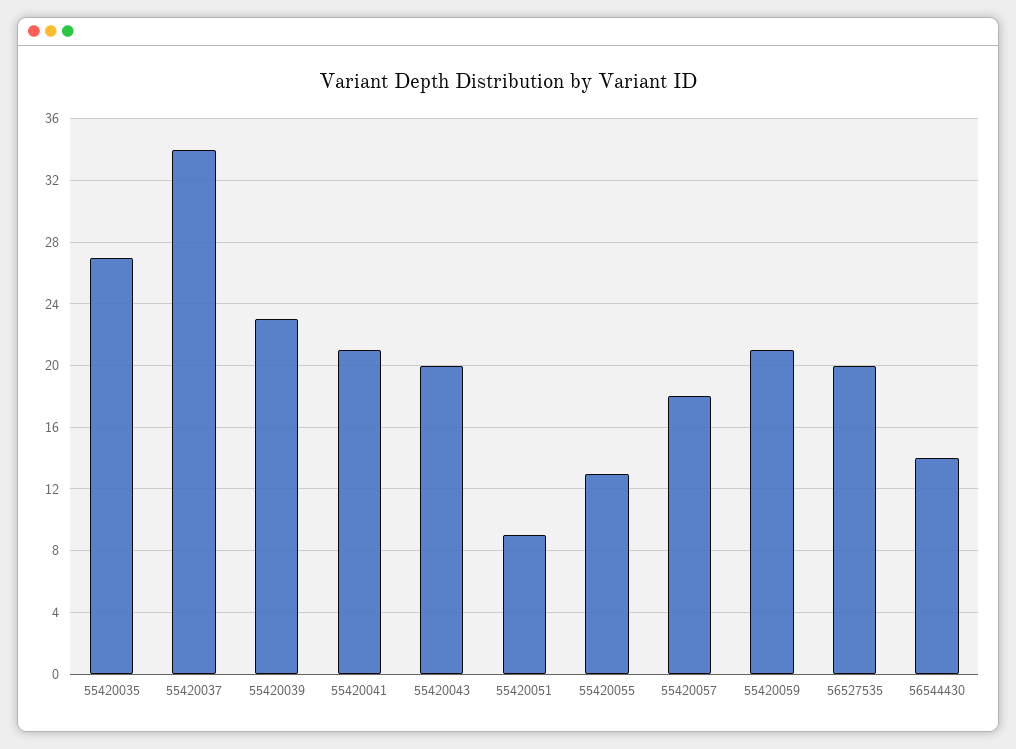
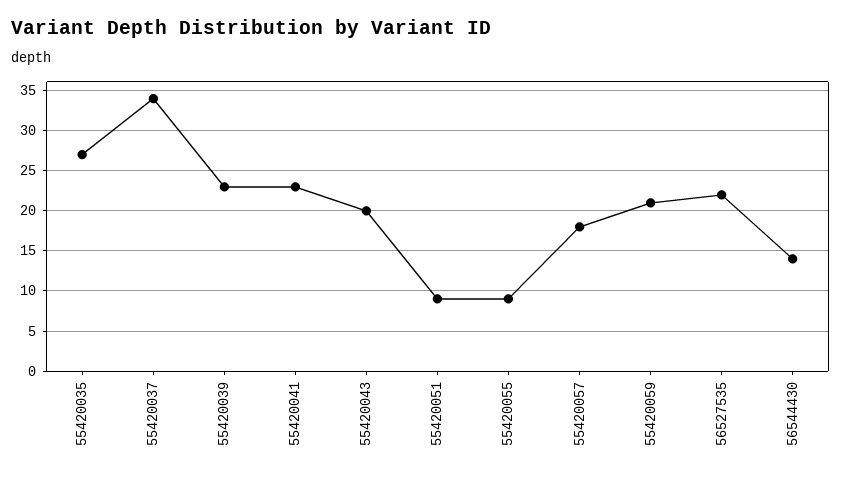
  {
    "55420035": 27,
    "55420037": 34,
    "55420039": 23,
-   "55420041": 21,
+   "55420041": 23,
    "55420043": 20,
    "55420051": 9,
-   "55420055": 13,
+   "55420055": 9,
    "55420057": 18,
    "55420059": 21,
-   "56527535": 20,
+   "56527535": 22,
    "56544430": 14
  }

